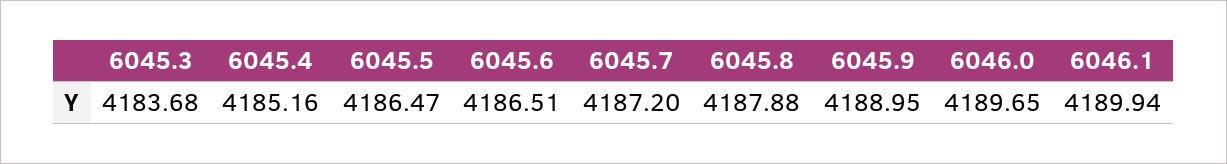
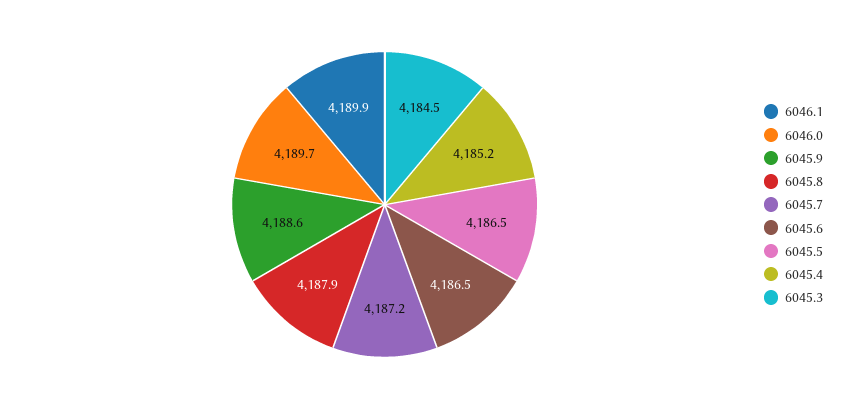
  {
-   "6045.3": 4183.68,
+   "6045.3": 4184.5,
    "6045.4": 4185.16,
    "6045.5": 4186.47,
    "6045.6": 4186.51,
    "6045.7": 4187.2,
    "6045.8": 4187.88,
-   "6045.9": 4188.95,
+   "6045.9": 4188.6,
    "6046.0": 4189.65,
    "6046.1": 4189.94
  }

